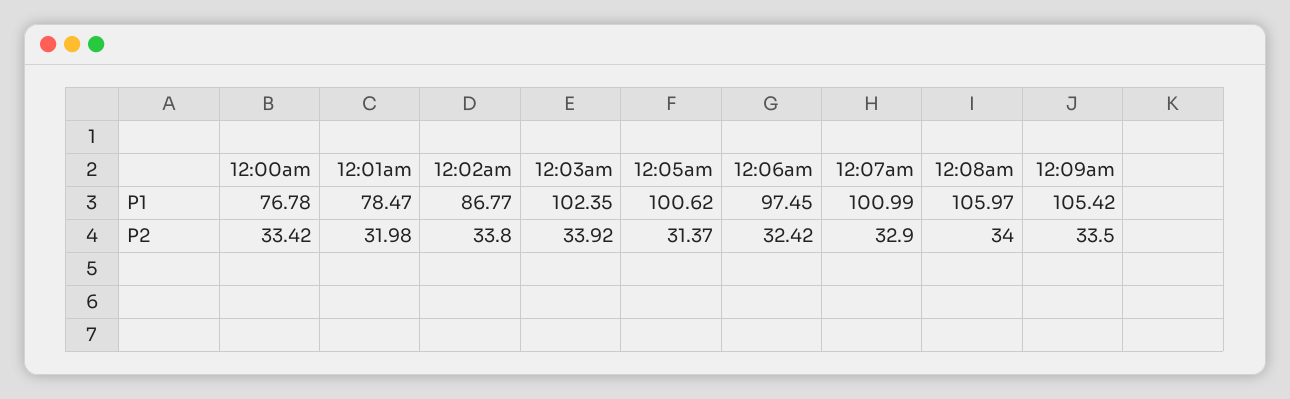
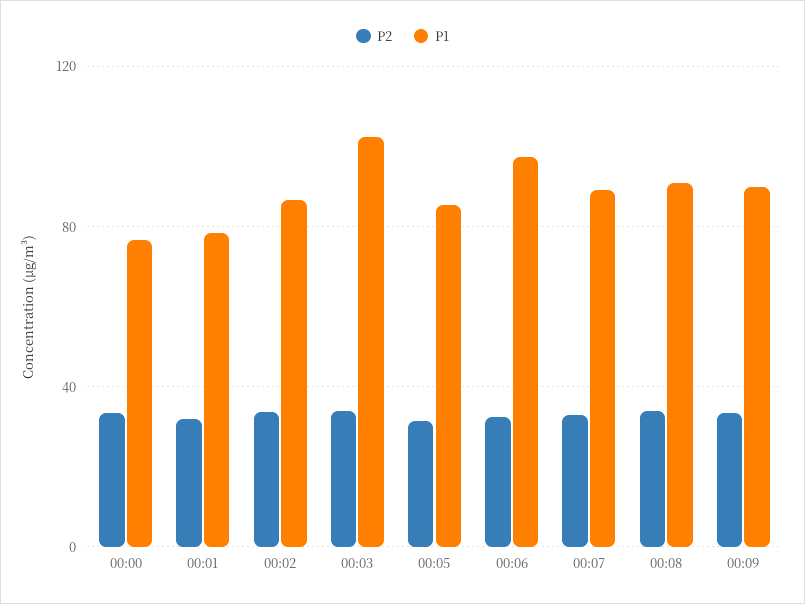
  {
    "P1": {
      "12:00am": 76.78,
      "12:01am": 78.47,
      "12:02am": 86.77,
      "12:03am": 102.35,
-     "12:05am": 100.62,
+     "12:05am": 85,
      "12:06am": 97.45,
-     "12:07am": 100.99,
+     "12:07am": 90,
-     "12:08am": 105.97,
+     "12:08am": 90,
-     "12:09am": 105.42
+     "12:09am": 90
    },
    "P2": {
      "12:00am": 33.42,
      "12:01am": 31.98,
      "12:02am": 33.8,
      "12:03am": 33.92,
      "12:05am": 31.37,
      "12:06am": 32.42,
      "12:07am": 32.9,
      "12:08am": 34,
      "12:09am": 33.5
    }
  }

